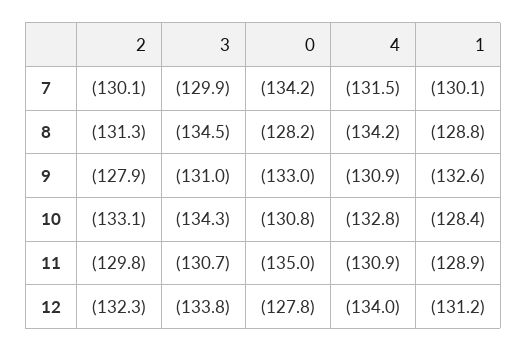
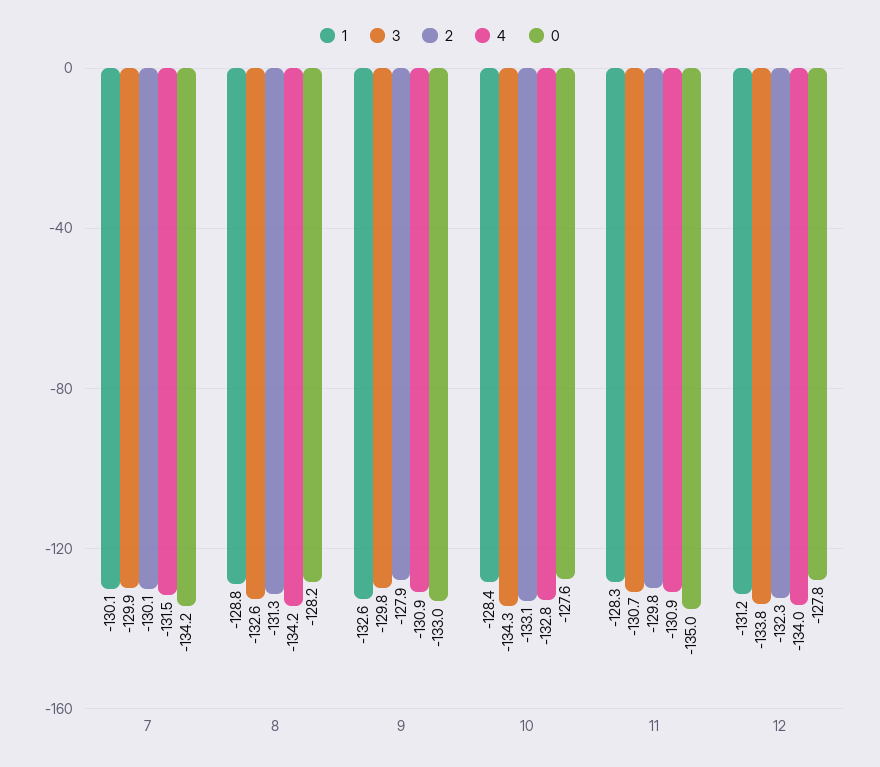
  {
    "2": {
      "7": -130.1,
      "8": -131.3,
      "9": -127.9,
      "10": -133.1,
      "11": -129.8,
      "12": -132.3
    },
    "3": {
      "7": -129.9,
-     "8": -134.5,
+     "8": -132.6,
-     "9": -131,
+     "9": -129.8,
      "10": -134.3,
      "11": -130.7,
      "12": -133.8
    },
    "0": {
      "7": -134.2,
      "8": -128.2,
      "9": -133,
-     "10": -130.8,
+     "10": -127.6,
      "11": -135,
      "12": -127.8
    },
    "4": {
      "7": -131.5,
      "8": -134.2,
      "9": -130.9,
      "10": -132.8,
      "11": -130.9,
      "12": -134
    },
    "1": {
      "7": -130.1,
      "8": -128.8,
      "9": -132.6,
      "10": -128.4,
-     "11": -128.9,
+     "11": -128.3,
      "12": -131.2
    }
  }

